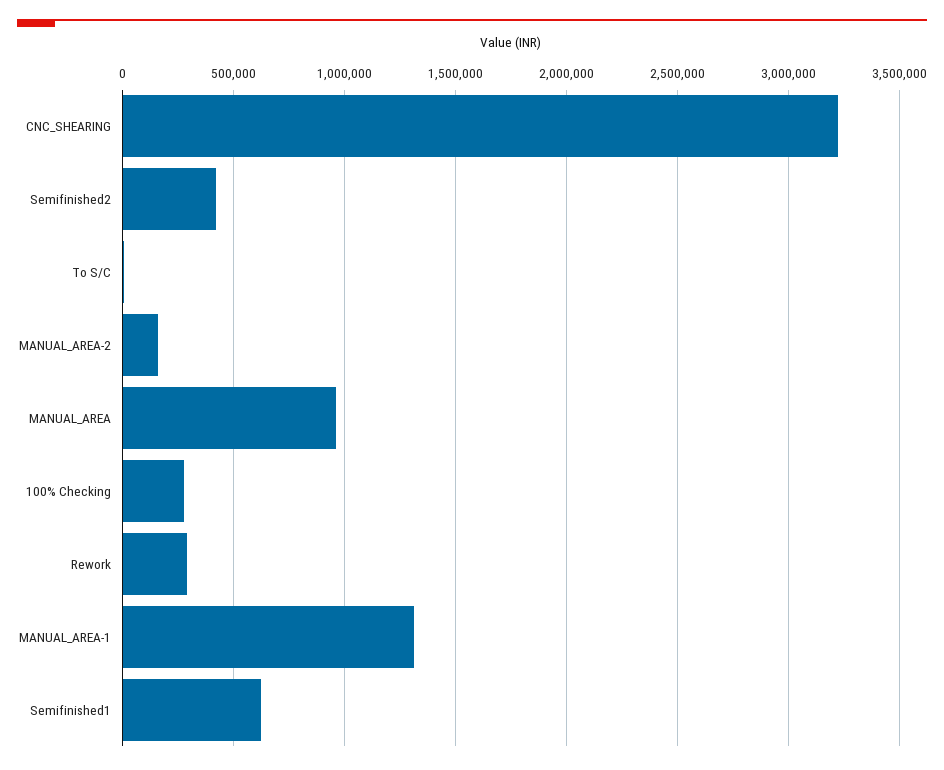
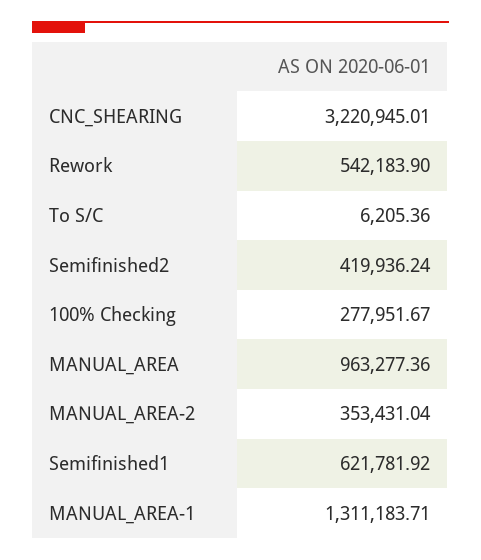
  {
    "CNC_SHEARING": 3220945.01,
    "Semifinished2": 419936.24,
    "To S/C": 6205.36,
-   "MANUAL_AREA-2": 150000,
+   "MANUAL_AREA-2": 353431.04,
    "MANUAL_AREA": 963277.36,
    "100% Checking": 277951.67,
-   "Rework": 300000,
+   "Rework": 542183.9,
    "MANUAL_AREA-1": 1311183.71,
    "Semifinished1": 621781.92
  }

